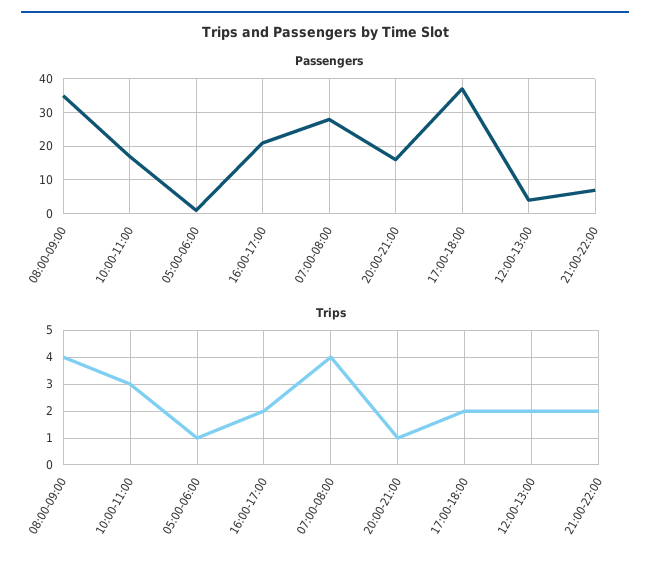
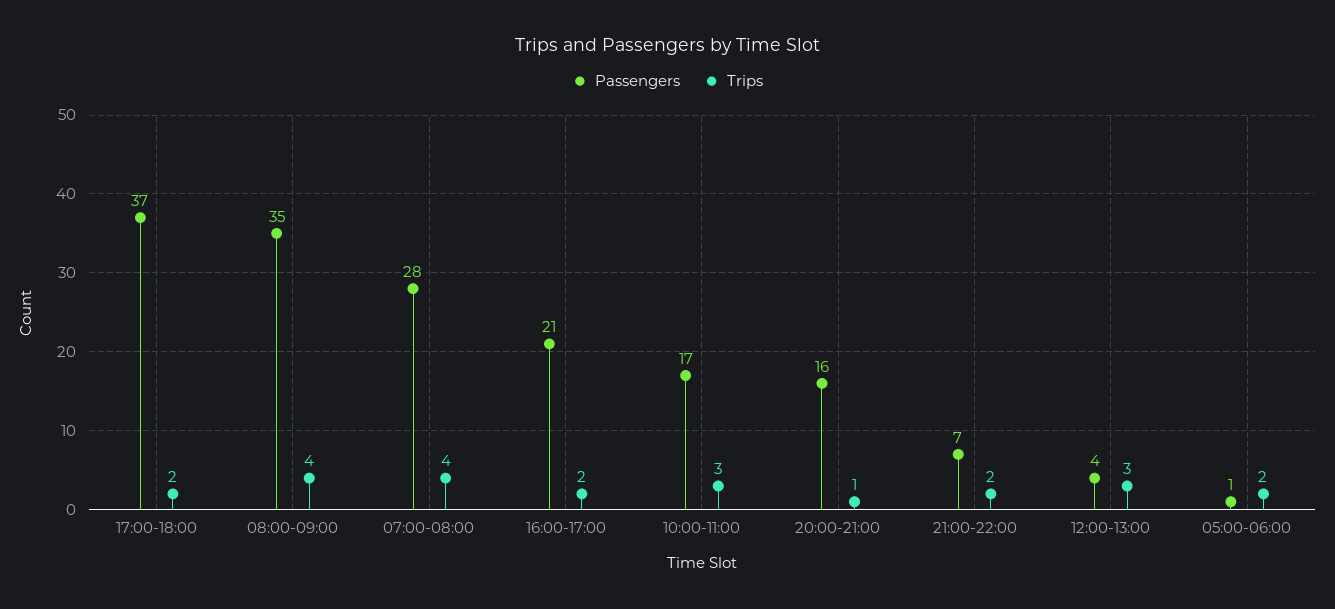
  {
    "Passengers": {
      "08:00-09:00": 35,
      "10:00-11:00": 17,
      "05:00-06:00": 1,
      "16:00-17:00": 21,
      "07:00-08:00": 28,
      "20:00-21:00": 16,
      "17:00-18:00": 37,
      "12:00-13:00": 4,
      "21:00-22:00": 7
    },
    "Trips": {
      "08:00-09:00": 4,
      "10:00-11:00": 3,
-     "05:00-06:00": 1,
+     "05:00-06:00": 2,
      "16:00-17:00": 2,
      "07:00-08:00": 4,
      "20:00-21:00": 1,
      "17:00-18:00": 2,
-     "12:00-13:00": 2,
+     "12:00-13:00": 3,
      "21:00-22:00": 2
    }
  }

